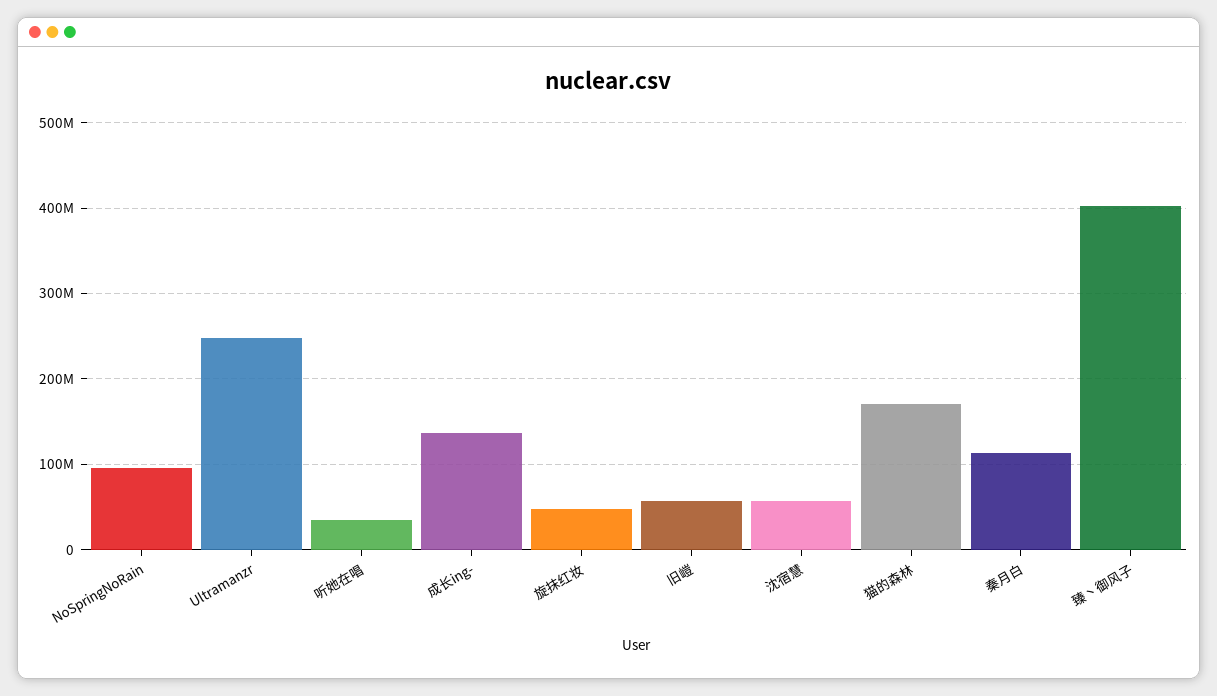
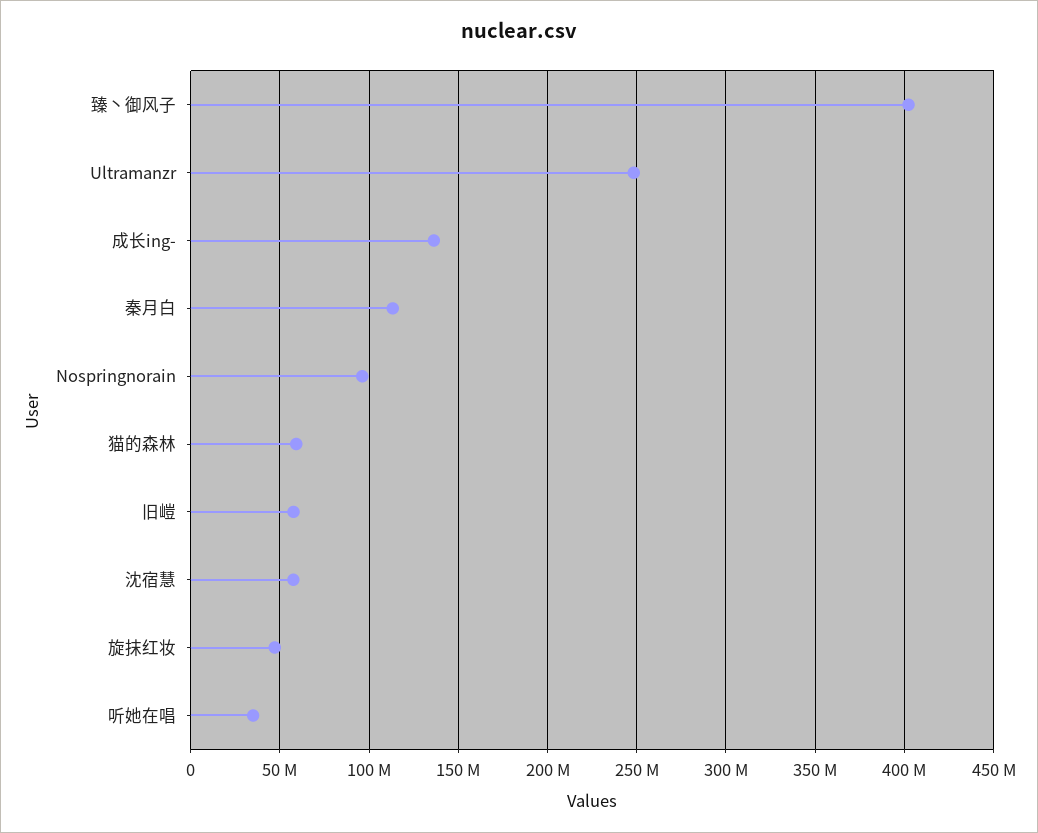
  {
    "NoSpringNoRain": 95000000,
    "Ultramanzr": 250000000,
    "听她在唱": 35000000,
    "成长ing-": 135000000,
    "旋抹红妆": 45000000,
    "旧嵦": 60000000,
    "沈宿慧": 60000000,
-   "猫的森林": 170000000,
+   "猫的森林": 60000000,
    "秦月白": 115000000,
    "臻丶御风子": 400000000
  }

